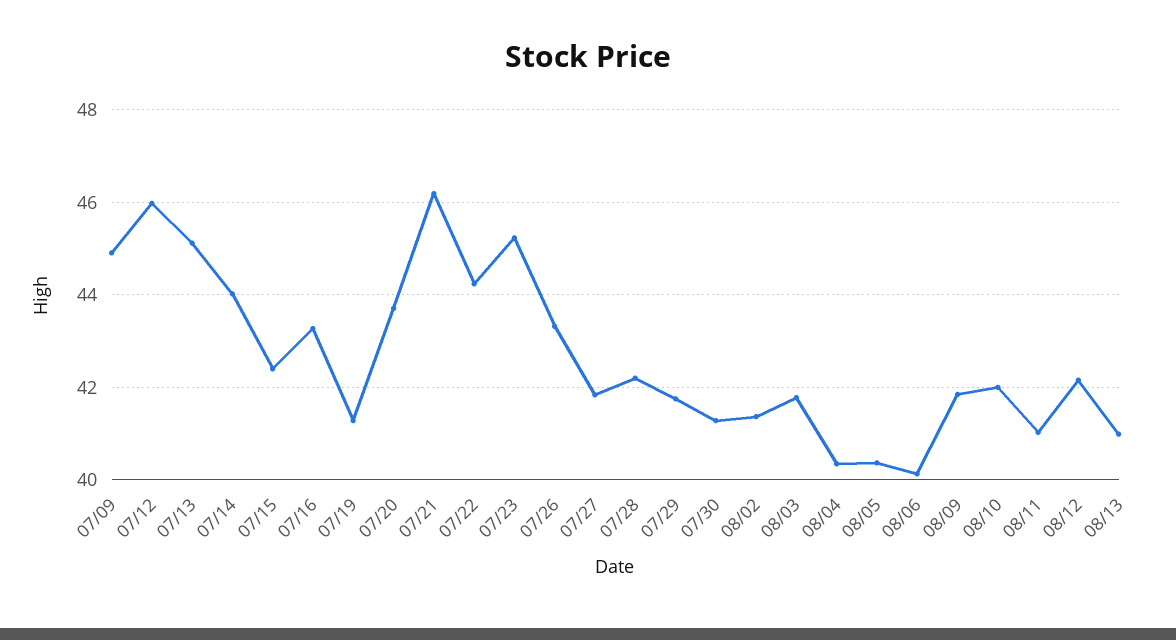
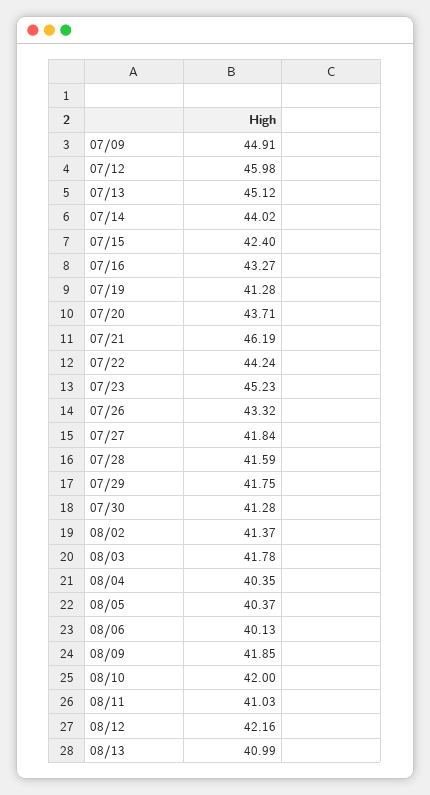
  {
    "07/09": 44.91,
    "07/12": 45.98,
    "07/13": 45.12,
    "07/14": 44.02,
    "07/15": 42.4,
    "07/16": 43.27,
    "07/19": 41.28,
    "07/20": 43.71,
    "07/21": 46.19,
    "07/22": 44.24,
    "07/23": 45.23,
    "07/26": 43.32,
    "07/27": 41.84,
-   "07/28": 42.2,
+   "07/28": 41.59,
    "07/29": 41.75,
    "07/30": 41.28,
    "08/02": 41.37,
    "08/03": 41.78,
    "08/04": 40.35,
    "08/05": 40.37,
    "08/06": 40.13,
    "08/09": 41.85,
    "08/10": 42,
    "08/11": 41.03,
    "08/12": 42.16,
    "08/13": 40.99
  }

